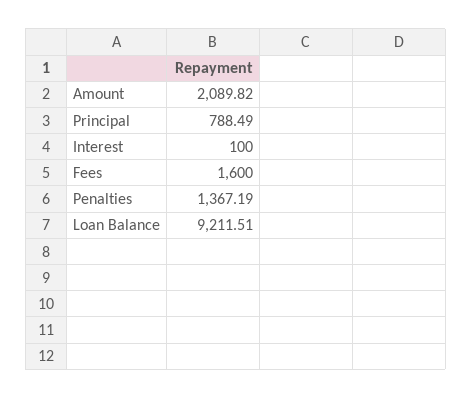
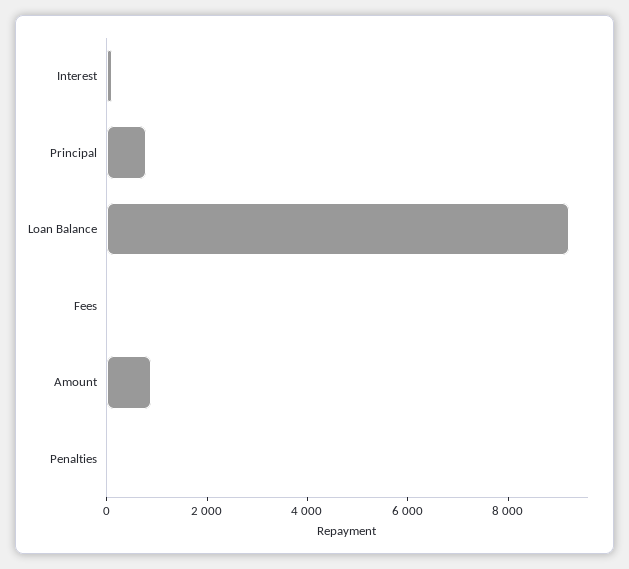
  {
-   "Amount": 2089.82,
+   "Amount": 1000,
    "Principal": 788.49,
    "Interest": 100,
-   "Fees": 1600,
+   "Fees": 0,
-   "Penalties": 1367.19,
+   "Penalties": 0,
    "Loan Balance": 9211.51
  }

